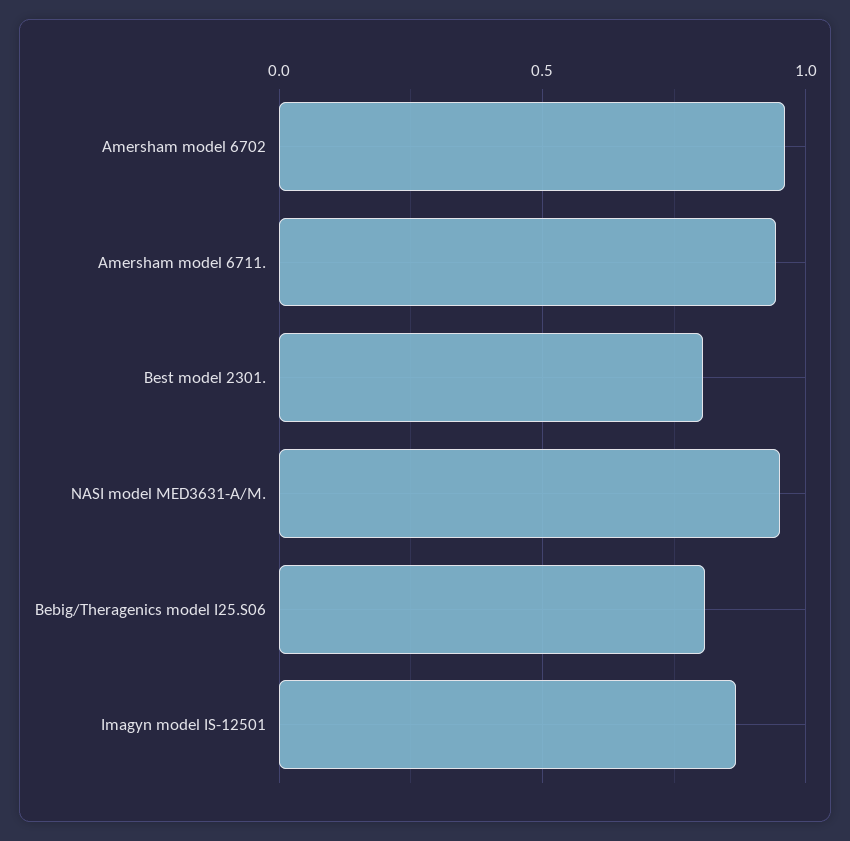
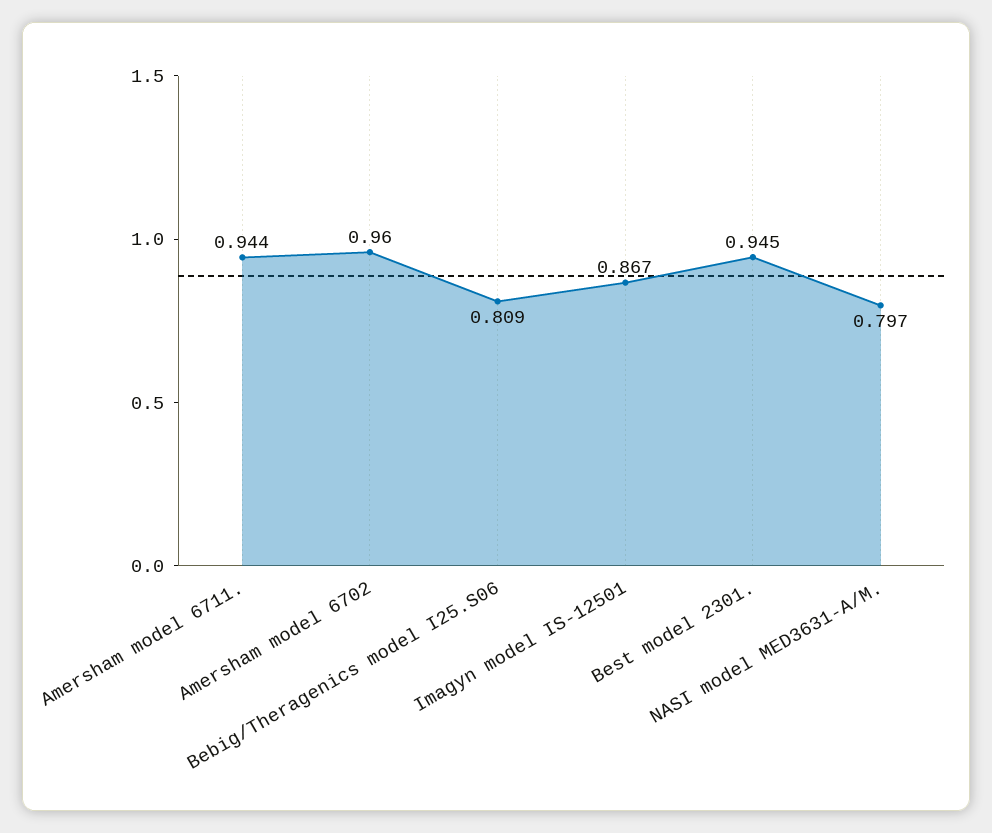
  {
    "Amersham model 6702": 0.96,
    "Amersham model 6711.": 0.944,
-   "Best model 2301.": 0.8,
+   "Best model 2301.": 0.945,
-   "NASI model MED3631-A/M.": 0.95,
+   "NASI model MED3631-A/M.": 0.797,
    "Bebig/Theragenics model I25.S06": 0.809,
    "Imagyn model IS-12501": 0.867
  }

